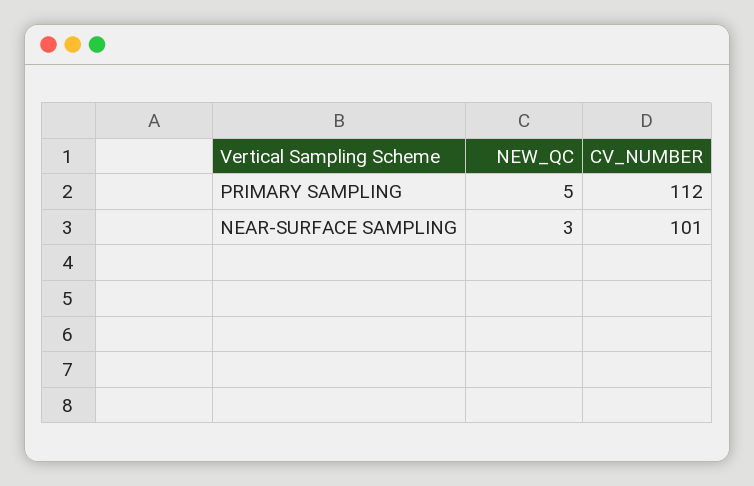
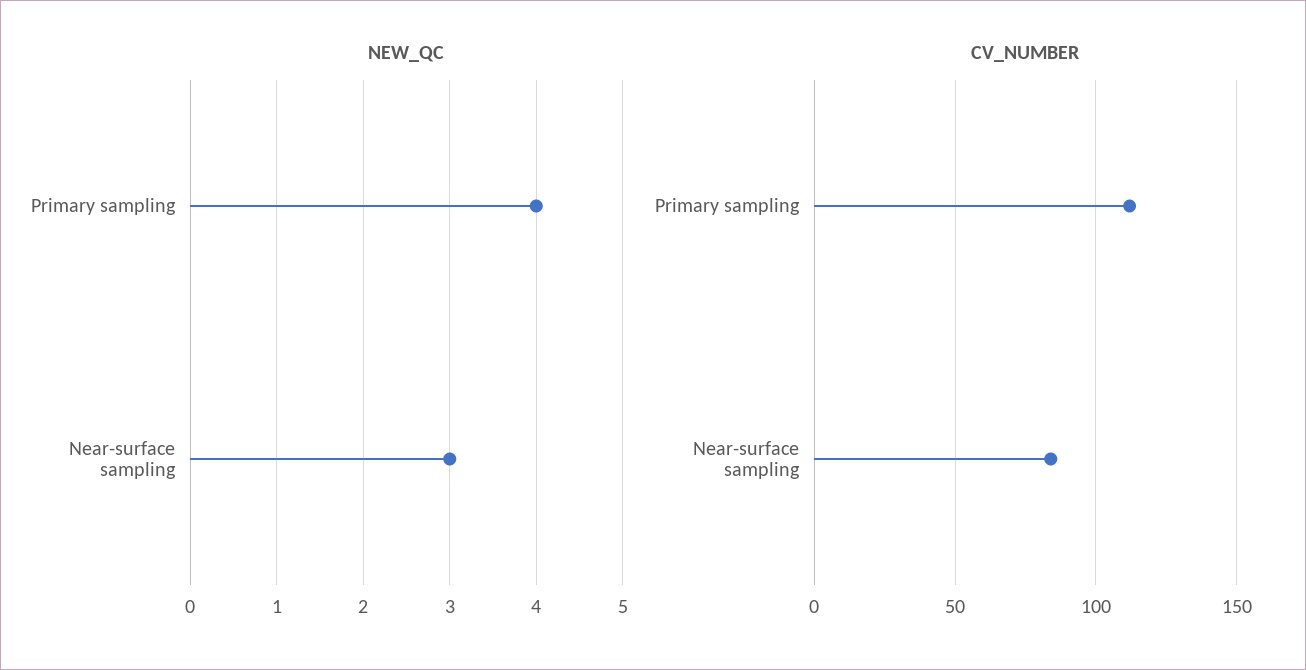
  {
    "NEW_QC": {
-     "PRIMARY SAMPLING": 5,
+     "PRIMARY SAMPLING": 4,
      "NEAR-SURFACE SAMPLING": 3
    },
    "CV_NUMBER": {
      "PRIMARY SAMPLING": 112,
-     "NEAR-SURFACE SAMPLING": 101
+     "NEAR-SURFACE SAMPLING": 85
    }
  }

